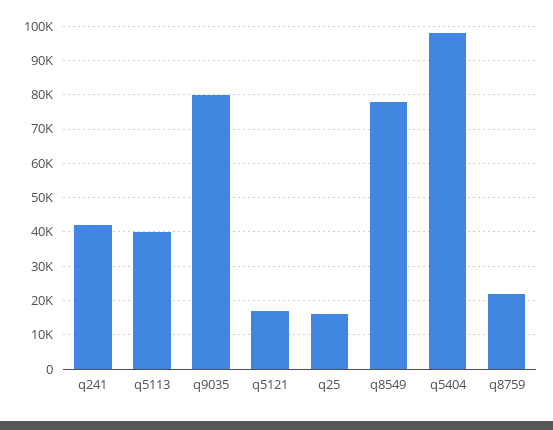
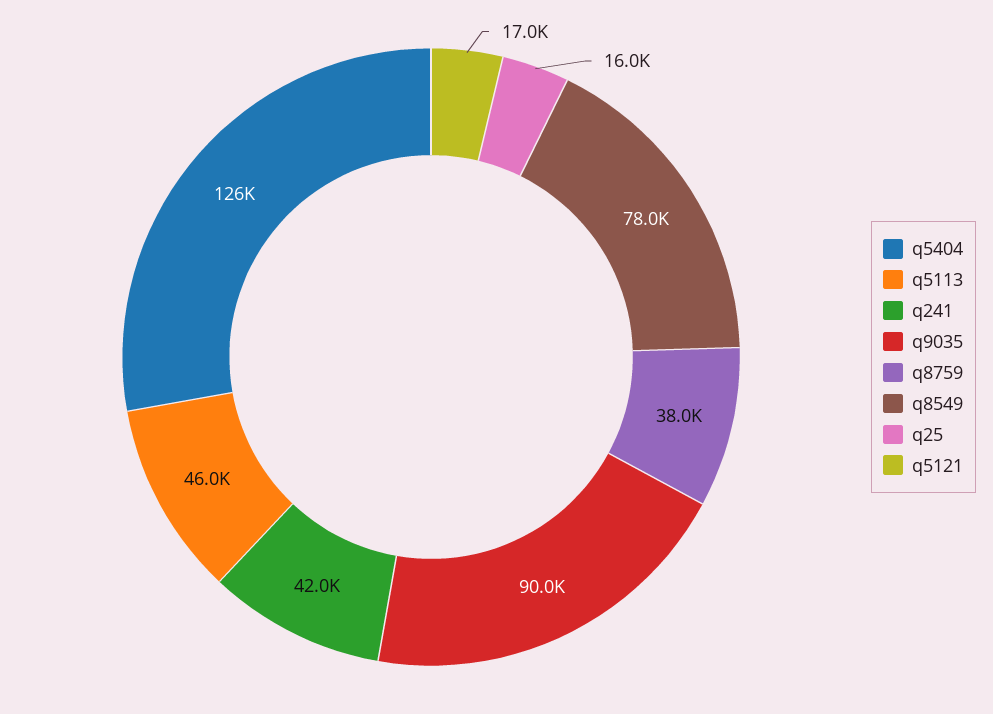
  {
    "q241": 42000,
-   "q5113": 40000,
+   "q5113": 46000,
-   "q9035": 80000,
+   "q9035": 90000,
    "q5121": 17000,
    "q25": 16000,
    "q8549": 78000,
-   "q5404": 98000,
+   "q5404": 126000,
-   "q8759": 22000
+   "q8759": 38000
  }

